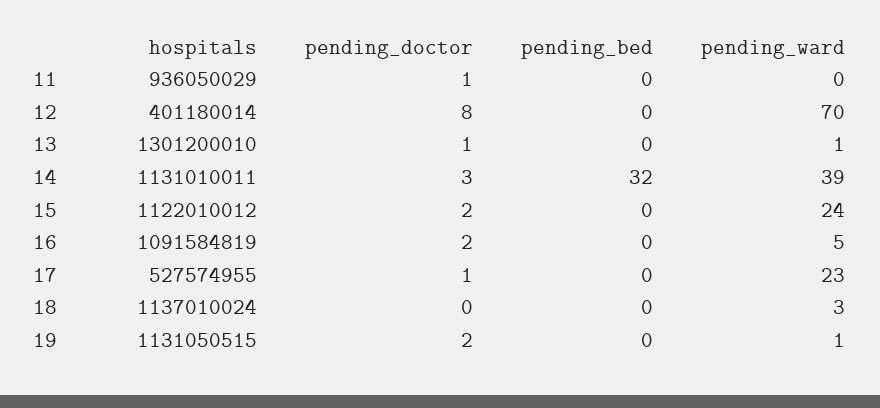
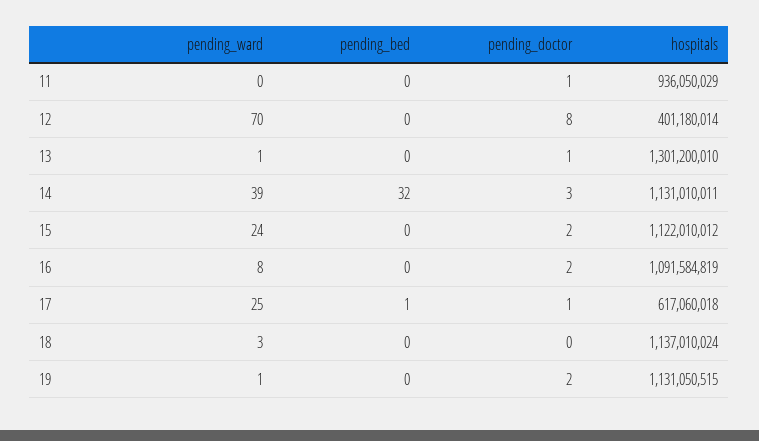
  {
    "hospitals": {
      "11": 936050029,
      "12": 401180014,
      "13": 1301200010,
      "14": 1131010011,
      "15": 1122010012,
      "16": 1091584819,
-     "17": 527574955,
+     "17": 617060018,
      "18": 1137010024,
      "19": 1131050515
    },
    "pending_doctor": {
      "11": 1,
      "12": 8,
      "13": 1,
      "14": 3,
      "15": 2,
      "16": 2,
      "17": 1,
      "18": 0,
      "19": 2
    },
    "pending_bed": {
      "11": 0,
      "12": 0,
      "13": 0,
      "14": 32,
      "15": 0,
      "16": 0,
-     "17": 0,
+     "17": 1,
      "18": 0,
      "19": 0
    },
    "pending_ward": {
      "11": 0,
      "12": 70,
      "13": 1,
      "14": 39,
      "15": 24,
-     "16": 5,
+     "16": 8,
-     "17": 23,
+     "17": 25,
      "18": 3,
      "19": 1
    }
  }

